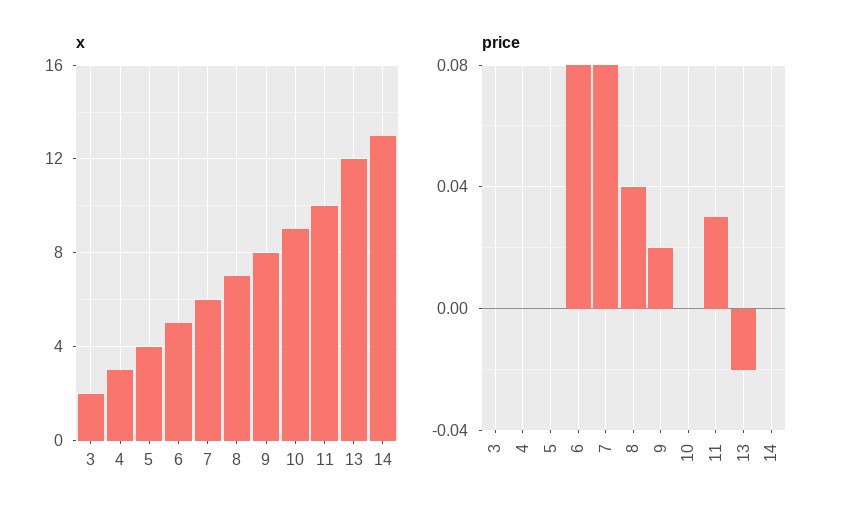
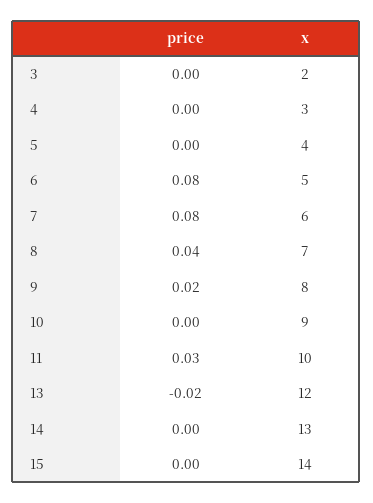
  {
    "x": {
      "3": 2,
      "4": 3,
      "5": 4,
      "6": 5,
      "7": 6,
      "8": 7,
      "9": 8,
      "10": 9,
      "11": 10,
      "13": 12,
-     "14": 13
+     "14": 13,
+     "15": 14
    },
    "price": {
      "3": 0,
      "4": 0,
      "5": 0,
      "6": 0.08,
      "7": 0.08,
      "8": 0.04,
      "9": 0.02,
      "10": 0,
      "11": 0.03,
      "13": -0.02,
-     "14": 0
+     "14": 0,
+     "15": 0
    }
  }

